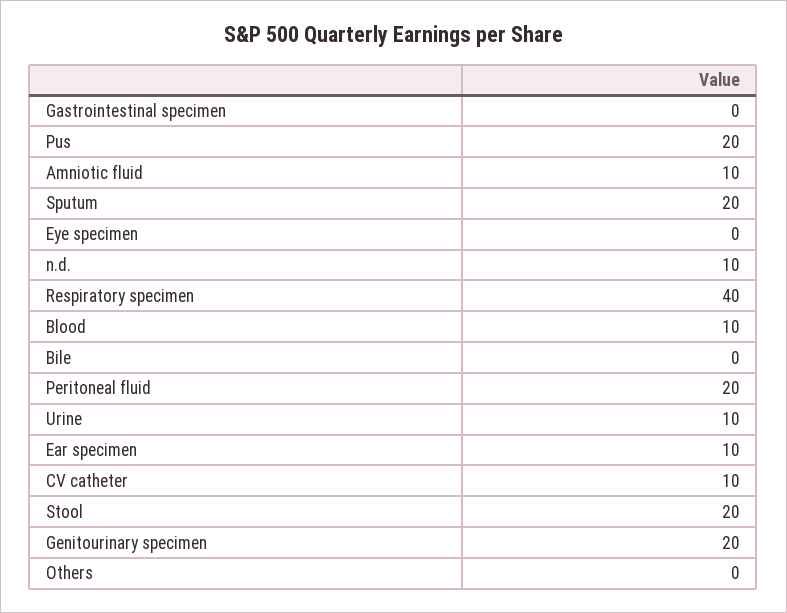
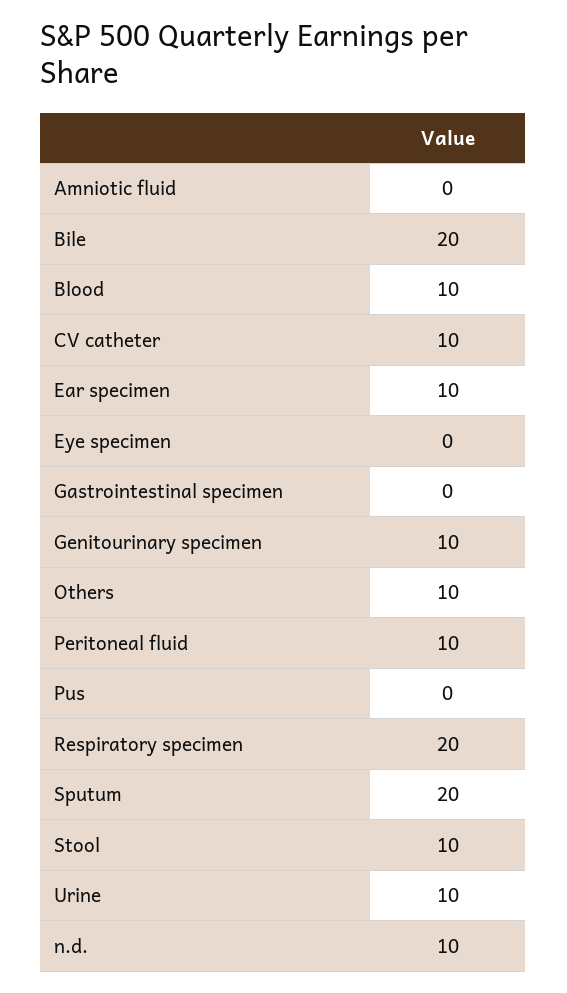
  {
    "Gastrointestinal specimen": 0,
-   "Pus": 20,
+   "Pus": 0,
-   "Amniotic fluid": 10,
+   "Amniotic fluid": 0,
    "Sputum": 20,
    "Eye specimen": 0,
    "n.d.": 10,
-   "Respiratory specimen": 40,
+   "Respiratory specimen": 20,
    "Blood": 10,
-   "Bile": 0,
+   "Bile": 20,
-   "Peritoneal fluid": 20,
+   "Peritoneal fluid": 10,
    "Urine": 10,
    "Ear specimen": 10,
    "CV catheter": 10,
-   "Stool": 20,
+   "Stool": 10,
-   "Genitourinary specimen": 20,
+   "Genitourinary specimen": 10,
-   "Others": 0
+   "Others": 10
  }

